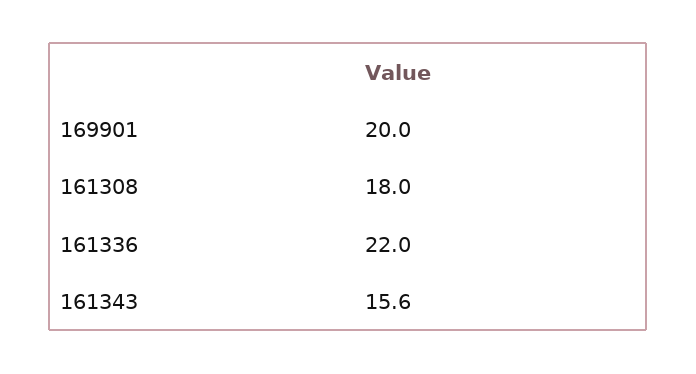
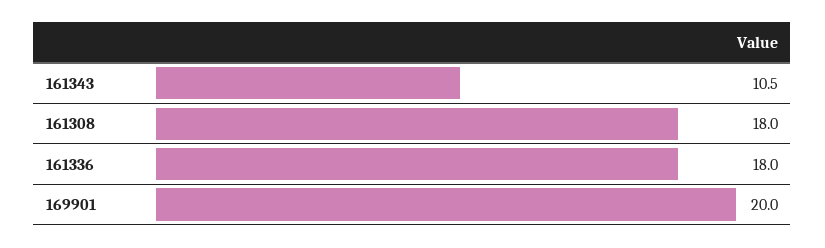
  {
    "169901": 20,
    "161308": 18,
-   "161336": 22,
+   "161336": 18,
-   "161343": 15.6
+   "161343": 10.5
  }

